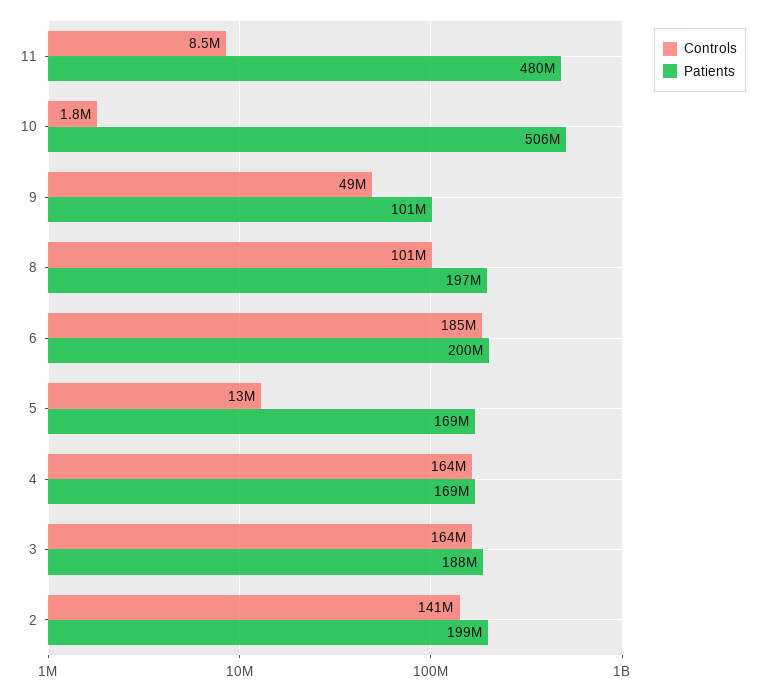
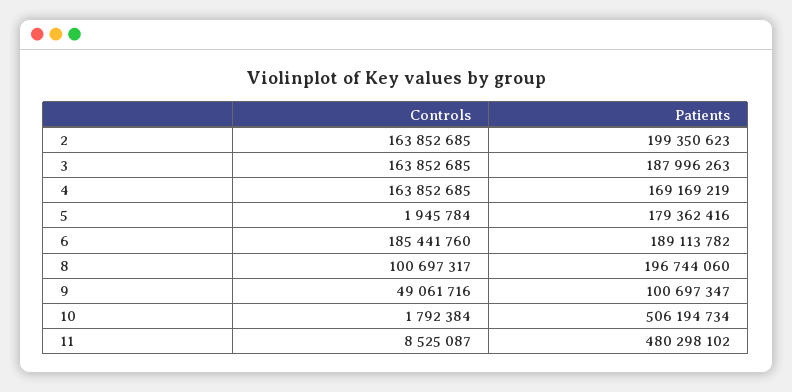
  {
    "Controls": {
      "11": 8525087,
      "10": 1792384,
      "9": 49061716,
      "8": 100697317,
      "6": 185441760,
-     "5": 13000000,
+     "5": 1945784,
      "4": 163852685,
      "3": 163852685,
-     "2": 141000000
+     "2": 163852685
    },
    "Patients": {
      "11": 480298102,
      "10": 506194734,
      "9": 100697347,
      "8": 196744060,
-     "6": 200000000,
+     "6": 189113782,
-     "5": 169000000,
+     "5": 179362416,
      "4": 169169219,
      "3": 187996263,
      "2": 199350623
    }
  }

